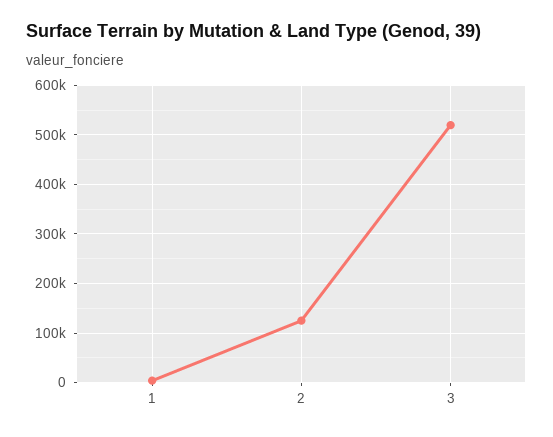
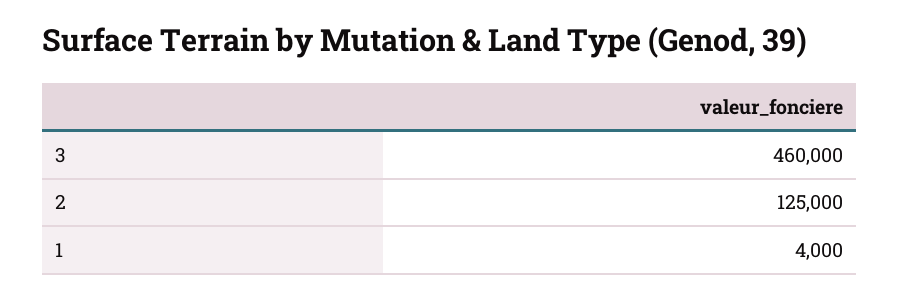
  {
    "1": 4000,
    "2": 125000,
-   "3": 520000
+   "3": 460000
  }

